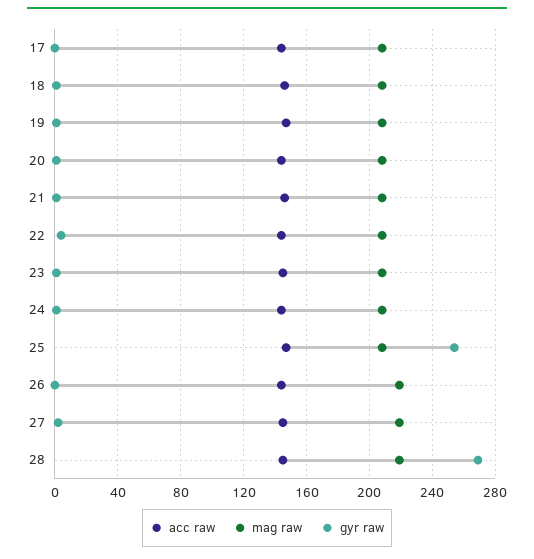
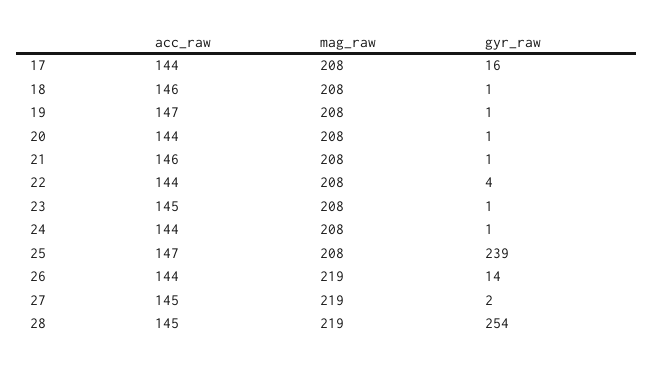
  {
    "acc raw": {
      "17": 144,
      "18": 146,
      "19": 147,
      "20": 144,
      "21": 146,
      "22": 144,
      "23": 145,
      "24": 144,
      "25": 147,
      "26": 144,
      "27": 145,
      "28": 145
    },
    "mag raw": {
      "17": 208,
      "18": 208,
      "19": 208,
      "20": 208,
      "21": 208,
      "22": 208,
      "23": 208,
      "24": 208,
      "25": 208,
      "26": 219,
      "27": 219,
      "28": 219
    },
    "gyr raw": {
-     "17": 0,
+     "17": 16,
      "18": 1,
      "19": 1,
      "20": 1,
      "21": 1,
      "22": 4,
      "23": 1,
      "24": 1,
-     "25": 255,
+     "25": 239,
-     "26": 0,
+     "26": 14,
      "27": 2,
-     "28": 270
+     "28": 254
    }
  }

